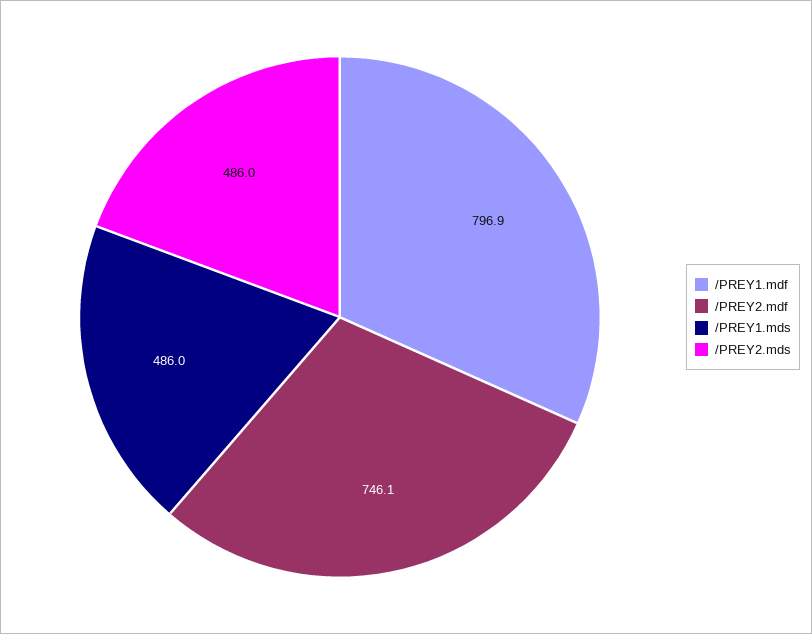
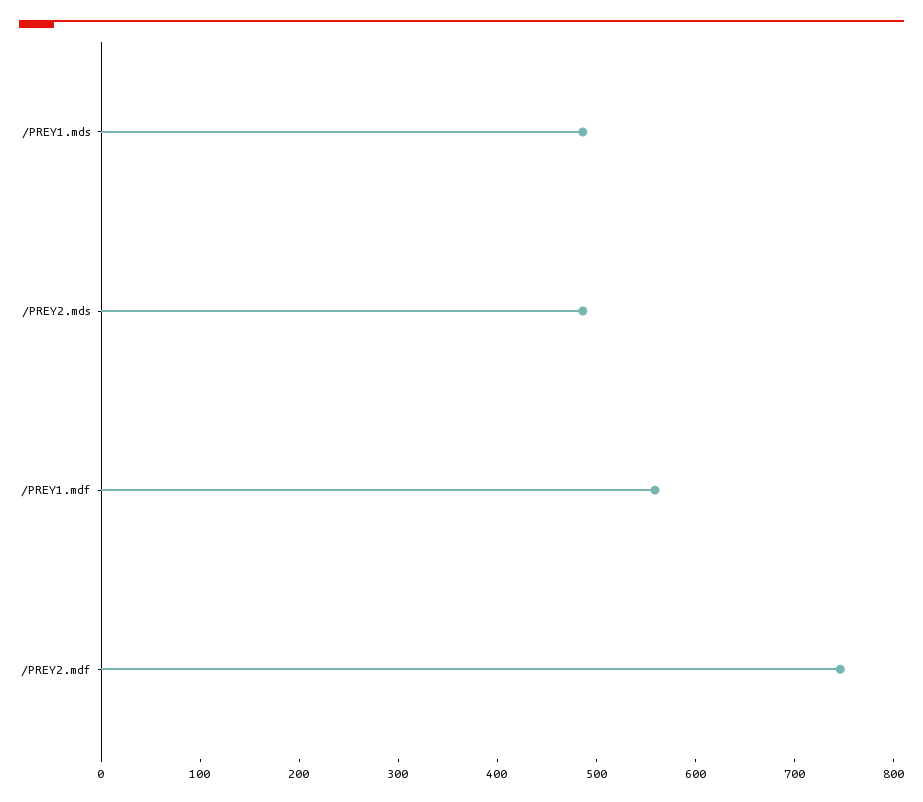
  {
-   "/PREY1.mdf": 796.9,
+   "/PREY1.mdf": 560,
    "/PREY2.mdf": 746.1,
    "/PREY1.mds": 486,
    "/PREY2.mds": 486
  }

